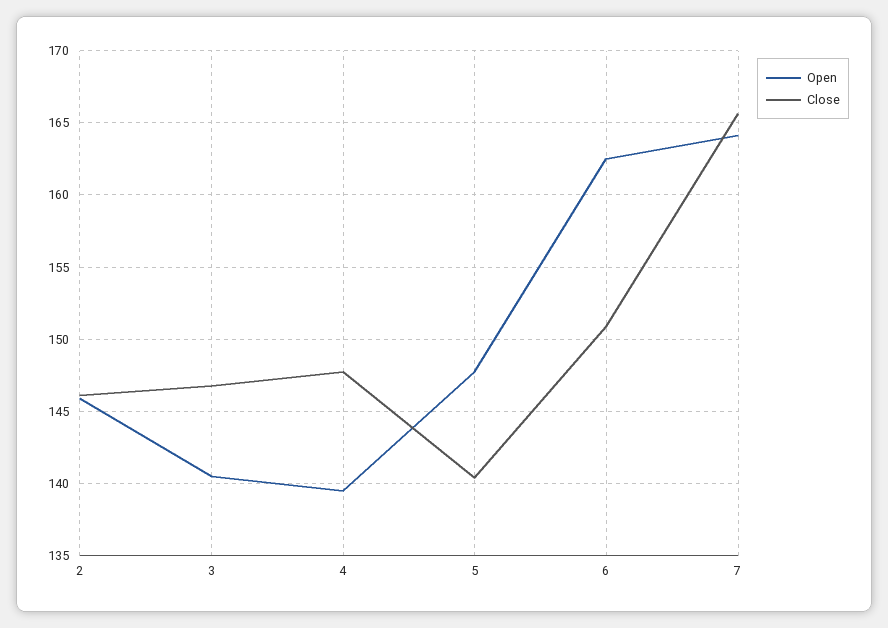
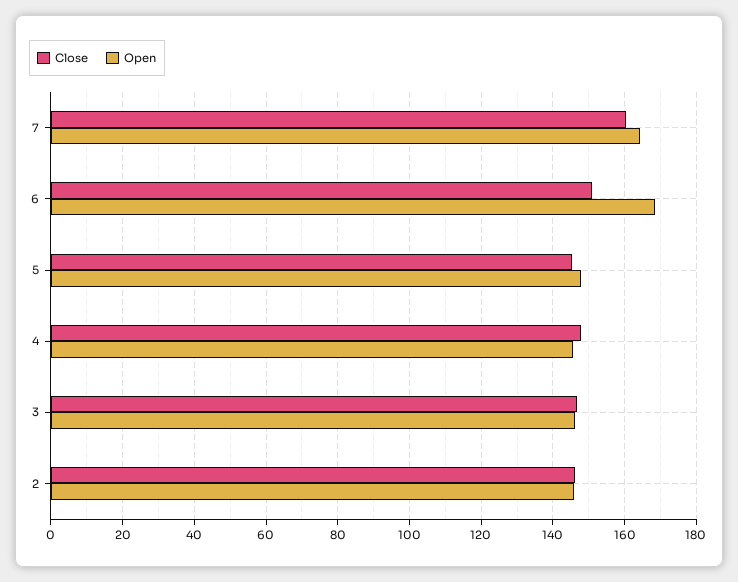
  {
    "Open": {
      "2": 146,
-     "3": 140.5,
+     "3": 146,
-     "4": 139.5,
+     "4": 146,
      "5": 148,
-     "6": 162.5,
+     "6": 168,
      "7": 164
    },
    "Close": {
      "2": 146,
      "3": 147,
      "4": 148,
-     "5": 140.5,
+     "5": 146,
      "6": 151,
-     "7": 165.5
+     "7": 160
    }
  }

